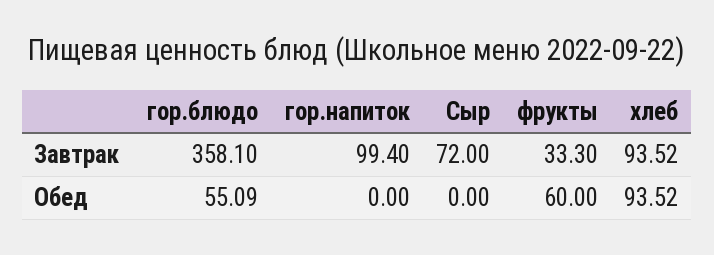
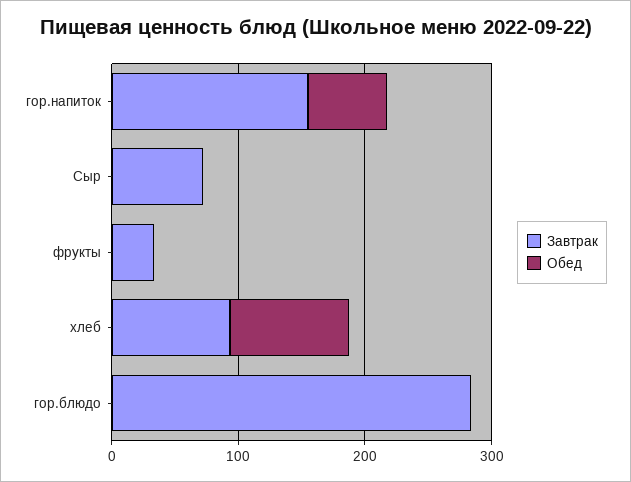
  {
    "Завтрак": {
-     "гор.блюдо": 358.1,
+     "гор.блюдо": 280,
-     "гор.напиток": 99.4,
+     "гор.напиток": 160,
      "Сыр": 72,
      "фрукты": 33.3,
      "хлеб": 93.52
    },
    "Обед": {
-     "гор.блюдо": 55.09,
+     "гор.блюдо": 0,
-     "гор.напиток": 0,
+     "гор.напиток": 60,
      "Сыр": 0,
-     "фрукты": 60,
+     "фрукты": 0,
      "хлеб": 93.52
    }
  }

